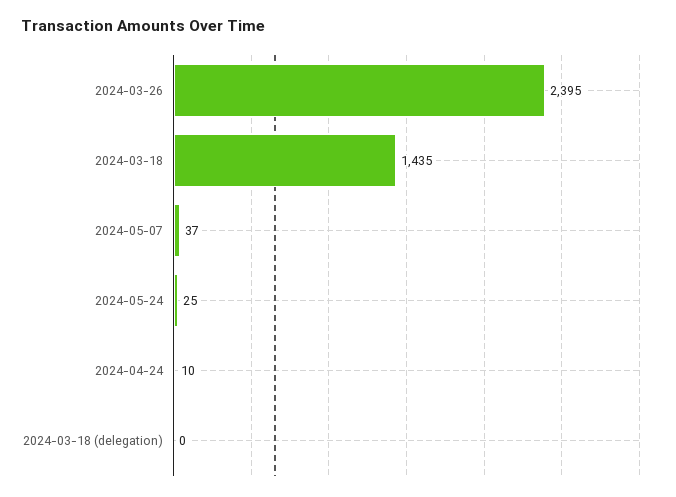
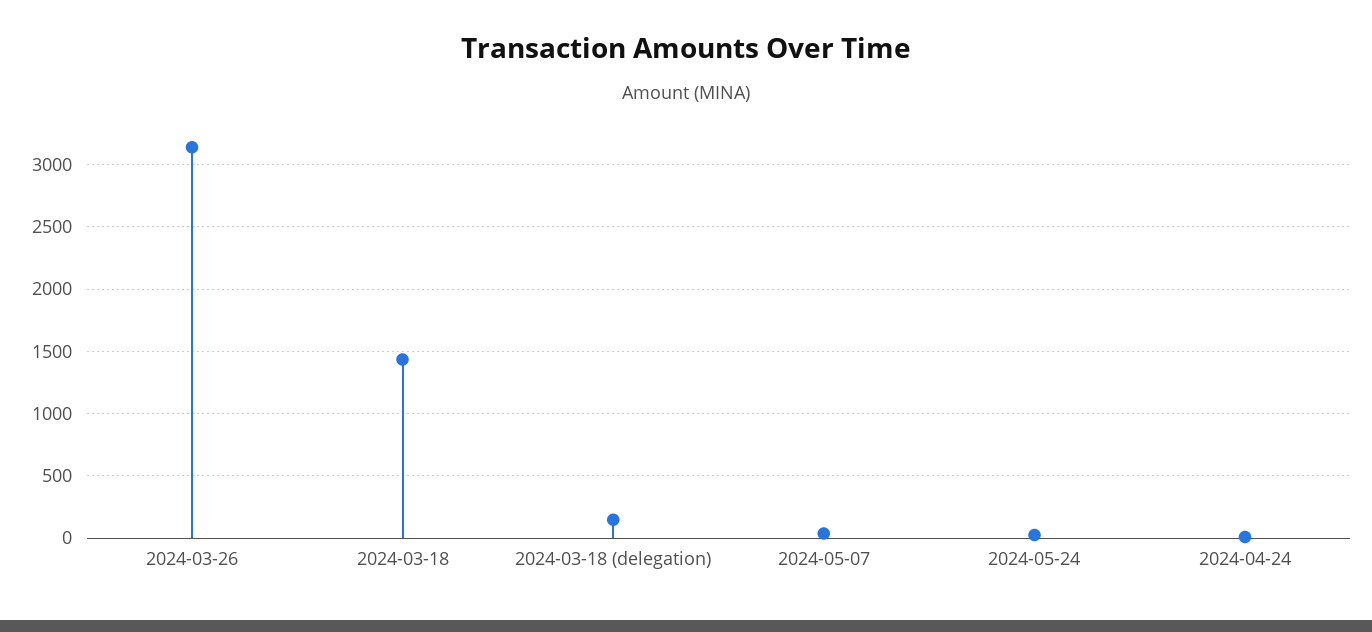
  {
-   "2024-03-26": 2395,
+   "2024-03-26": 3150,
    "2024-03-18": 1435,
    "2024-05-07": 37,
    "2024-05-24": 25,
    "2024-04-24": 10,
-   "2024-03-18 (delegation)": 0
+   "2024-03-18 (delegation)": 150
  }

